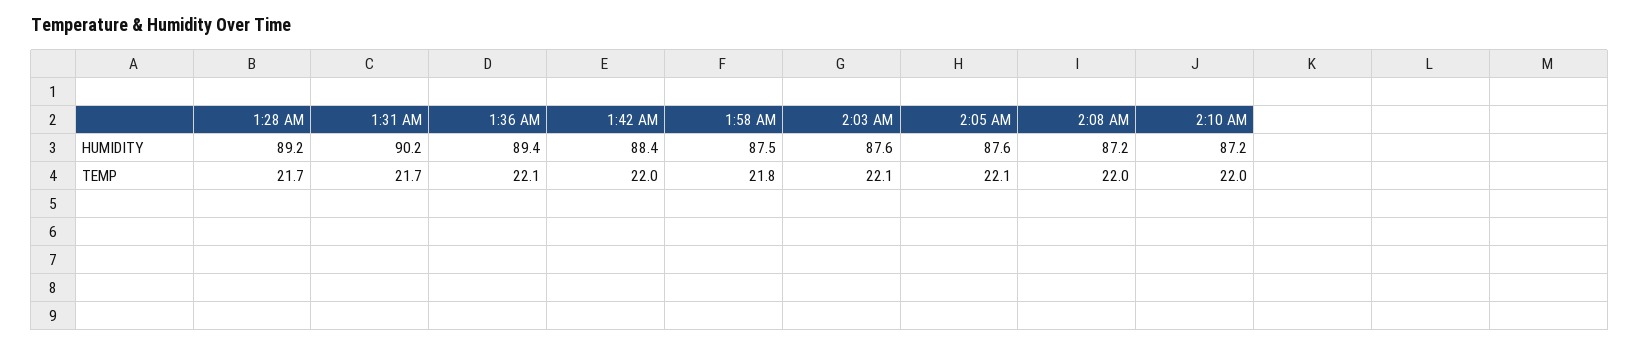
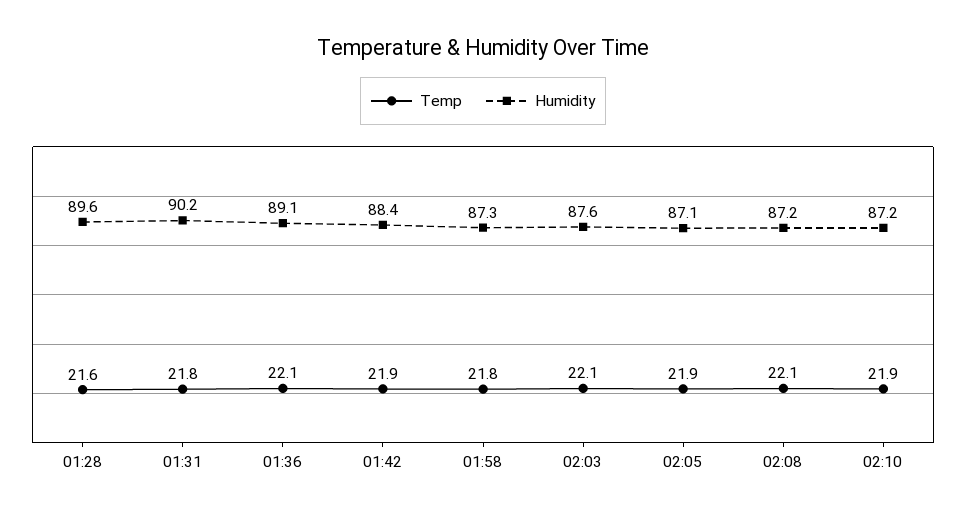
  {
    "HUMIDITY": {
-     "1:28 AM": 89.2,
+     "1:28 AM": 89.6,
      "1:31 AM": 90.2,
-     "1:36 AM": 89.4,
+     "1:36 AM": 89.1,
      "1:42 AM": 88.4,
-     "1:58 AM": 87.5,
+     "1:58 AM": 87.3,
      "2:03 AM": 87.6,
-     "2:05 AM": 87.6,
+     "2:05 AM": 87.1,
      "2:08 AM": 87.2,
      "2:10 AM": 87.2
    },
    "TEMP": {
-     "1:28 AM": 21.7,
+     "1:28 AM": 21.6,
-     "1:31 AM": 21.7,
+     "1:31 AM": 21.8,
      "1:36 AM": 22.1,
-     "1:42 AM": 22,
+     "1:42 AM": 21.9,
      "1:58 AM": 21.8,
      "2:03 AM": 22.1,
-     "2:05 AM": 22.1,
+     "2:05 AM": 21.9,
-     "2:08 AM": 22,
+     "2:08 AM": 22.1,
-     "2:10 AM": 22
+     "2:10 AM": 21.9
    }
  }

